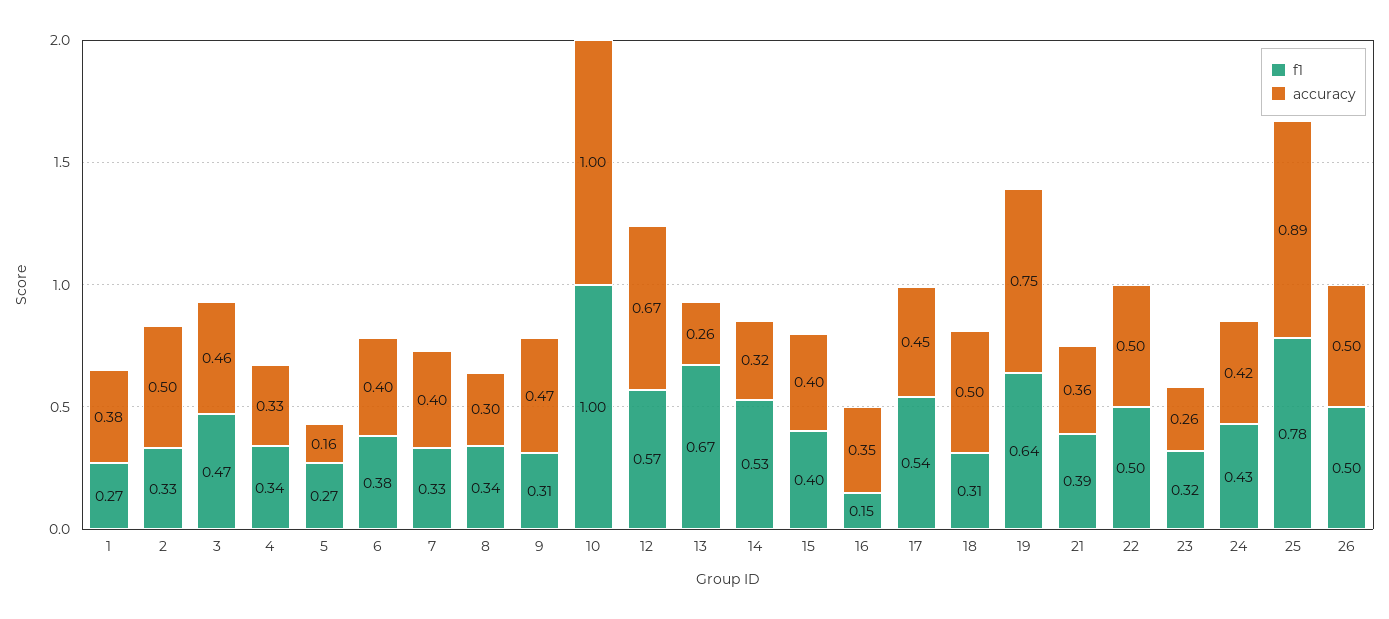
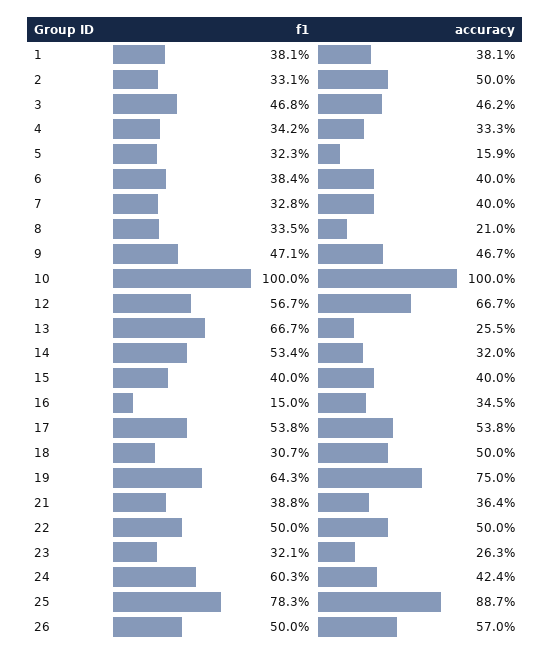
  {
    "f1": {
-     "1": 0.27,
+     "1": 0.381,
      "2": 0.331,
      "3": 0.468,
      "4": 0.342,
-     "5": 0.27,
+     "5": 0.323,
      "6": 0.384,
      "7": 0.328,
      "8": 0.335,
-     "9": 0.31,
+     "9": 0.471,
      "10": 1,
      "12": 0.567,
      "13": 0.667,
      "14": 0.534,
      "15": 0.4,
      "16": 0.15,
      "17": 0.538,
      "18": 0.307,
      "19": 0.643,
      "21": 0.388,
      "22": 0.5,
      "23": 0.321,
-     "24": 0.43,
+     "24": 0.603,
      "25": 0.783,
      "26": 0.5
    },
    "accuracy": {
      "1": 0.381,
      "2": 0.5,
      "3": 0.462,
      "4": 0.333,
      "5": 0.159,
      "6": 0.4,
      "7": 0.4,
-     "8": 0.3,
+     "8": 0.21,
      "9": 0.467,
      "10": 1,
      "12": 0.667,
      "13": 0.255,
      "14": 0.32,
      "15": 0.4,
      "16": 0.345,
-     "17": 0.45,
+     "17": 0.538,
      "18": 0.5,
      "19": 0.75,
      "21": 0.364,
      "22": 0.5,
      "23": 0.263,
      "24": 0.424,
      "25": 0.887,
-     "26": 0.5
+     "26": 0.57
    }
  }

